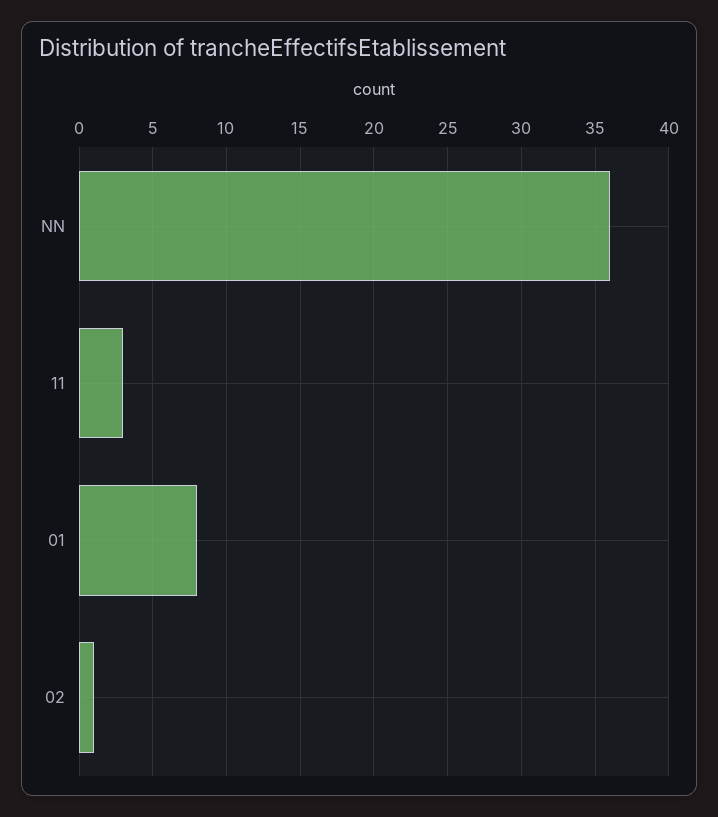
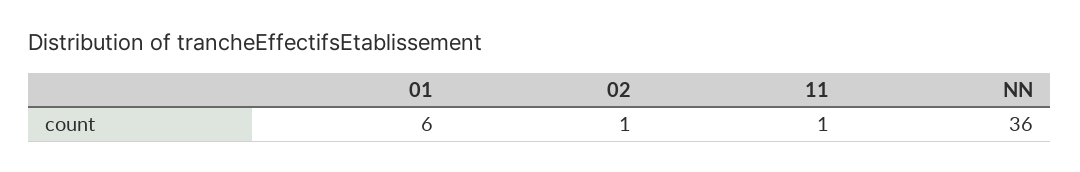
  {
    "NN": 36,
-   "11": 3,
+   "11": 1,
-   "01": 8,
+   "01": 6,
    "02": 1
  }

